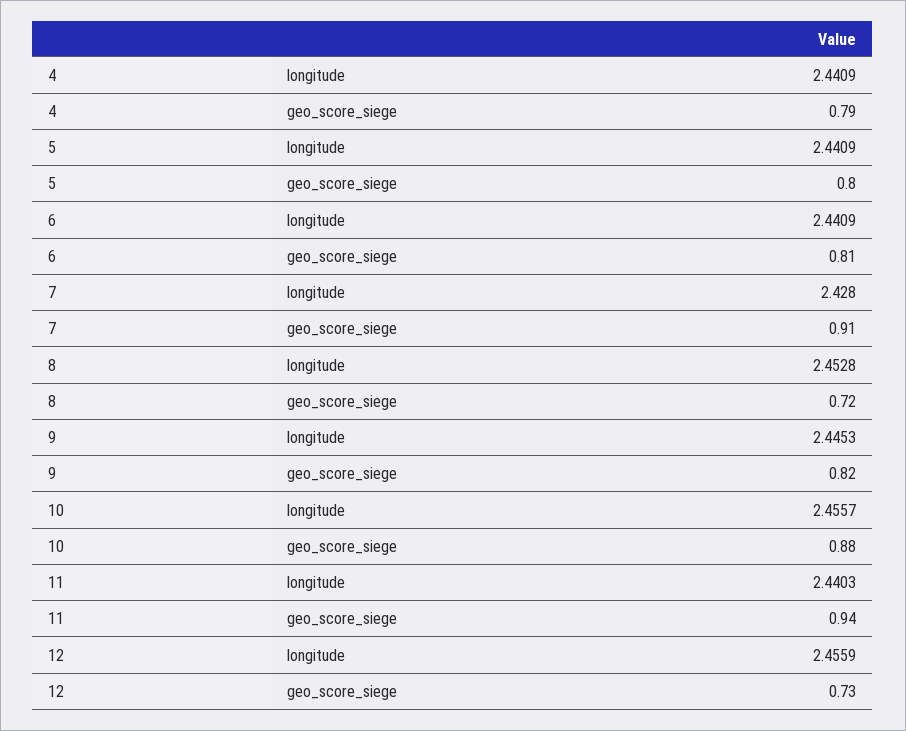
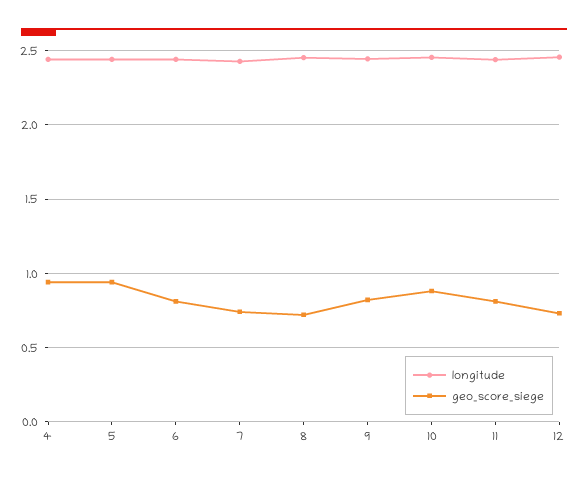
  {
    "longitude": {
      "4": 2.4409,
      "5": 2.4409,
      "6": 2.4409,
      "7": 2.428,
      "8": 2.4528,
      "9": 2.4453,
      "10": 2.4557,
      "11": 2.4403,
      "12": 2.4559
    },
    "geo_score_siege": {
-     "4": 0.79,
+     "4": 0.95,
-     "5": 0.8,
+     "5": 0.95,
      "6": 0.81,
-     "7": 0.91,
+     "7": 0.75,
      "8": 0.72,
      "9": 0.82,
      "10": 0.88,
-     "11": 0.94,
+     "11": 0.8,
      "12": 0.73
    }
  }

